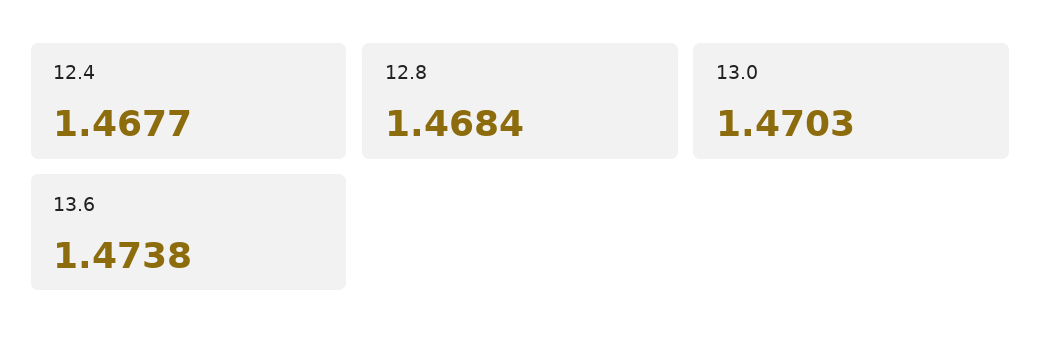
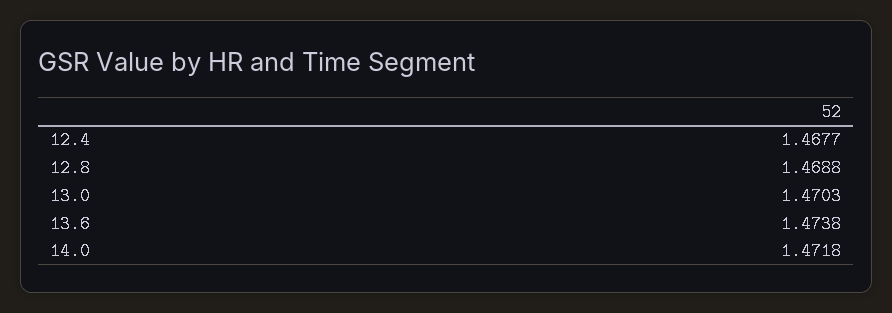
  {
    "12.4": 1.4677,
-   "12.8": 1.4684,
+   "12.8": 1.4688,
    "13.0": 1.4703,
-   "13.6": 1.4738
+   "13.6": 1.4738,
+   "14.0": 1.4718
  }

